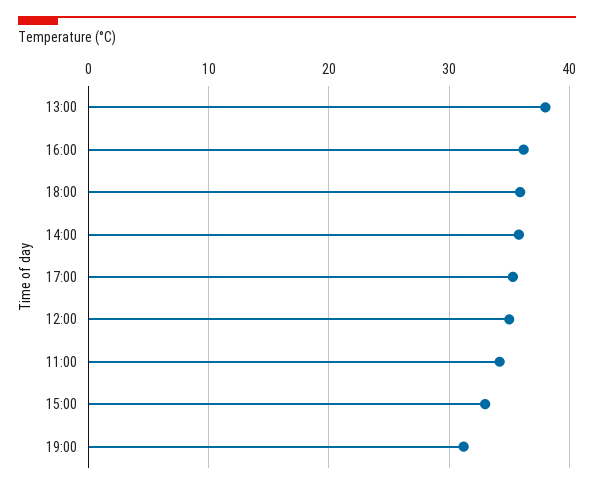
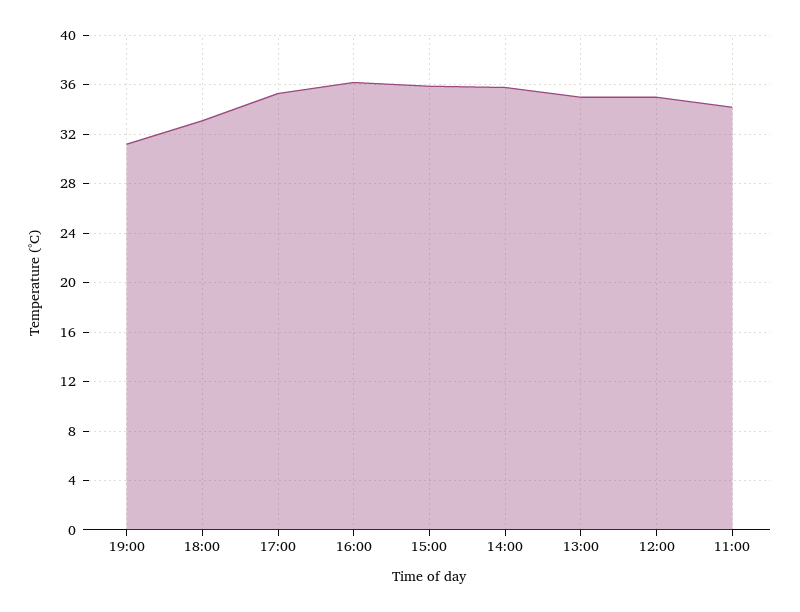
  {
-   "13:00": 38,
+   "13:00": 35,
    "16:00": 36,
-   "18:00": 36,
+   "18:00": 33,
    "14:00": 36,
    "17:00": 35.5,
    "12:00": 35,
    "11:00": 34,
-   "15:00": 33,
+   "15:00": 36,
    "19:00": 31
  }

